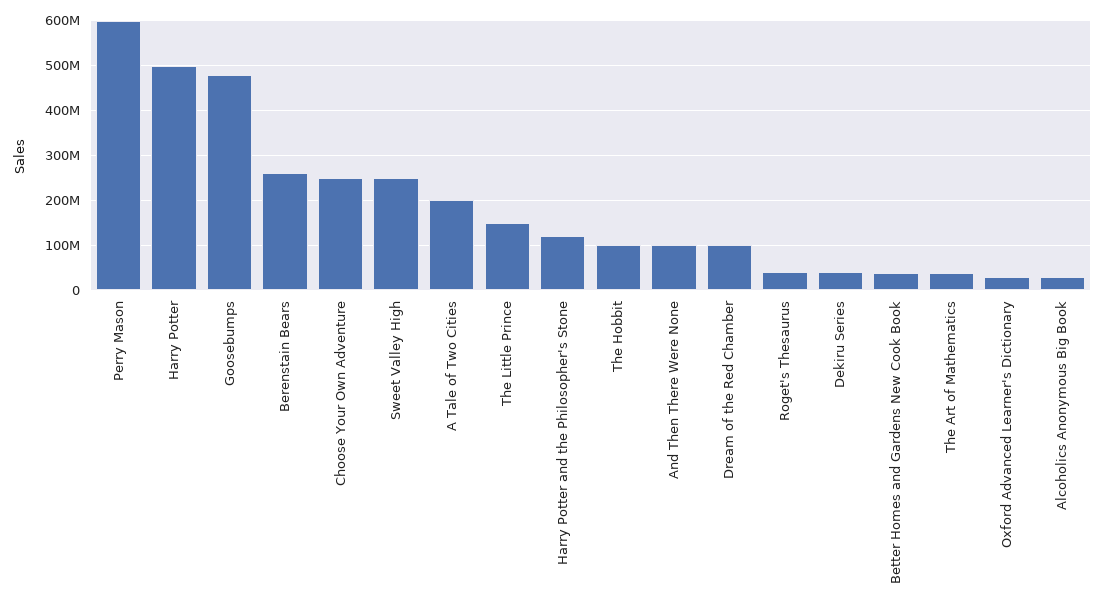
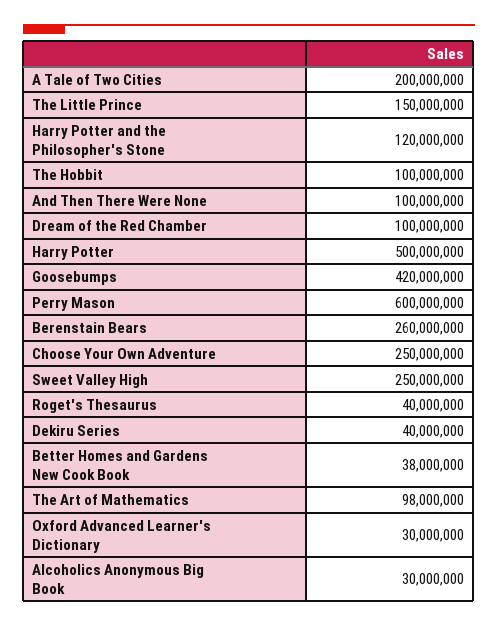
  {
    "Perry Mason": 600000000,
    "Harry Potter": 500000000,
-   "Goosebumps": 480000000,
+   "Goosebumps": 420000000,
    "Berenstain Bears": 260000000,
    "Choose Your Own Adventure": 250000000,
    "Sweet Valley High": 250000000,
    "A Tale of Two Cities": 200000000,
    "The Little Prince": 150000000,
    "Harry Potter and the Philosopher's Stone": 120000000,
    "The Hobbit": 100000000,
    "And Then There Were None": 100000000,
    "Dream of the Red Chamber": 100000000,
    "Roget's Thesaurus": 40000000,
    "Dekiru Series": 40000000,
    "Better Homes and Gardens New Cook Book": 38000000,
-   "The Art of Mathematics": 40000000,
+   "The Art of Mathematics": 98000000,
    "Oxford Advanced Learner's Dictionary": 30000000,
    "Alcoholics Anonymous Big Book": 30000000
  }

